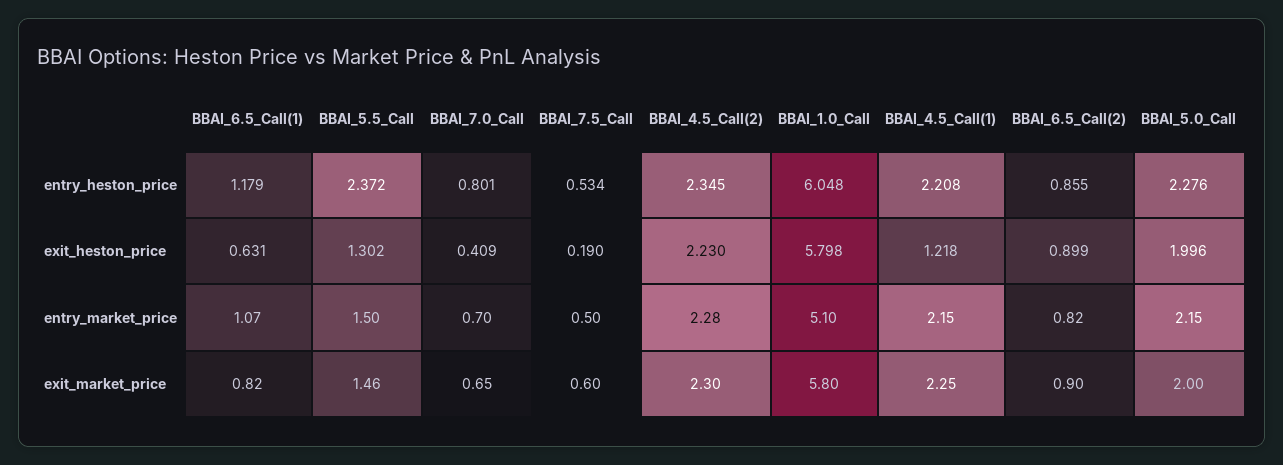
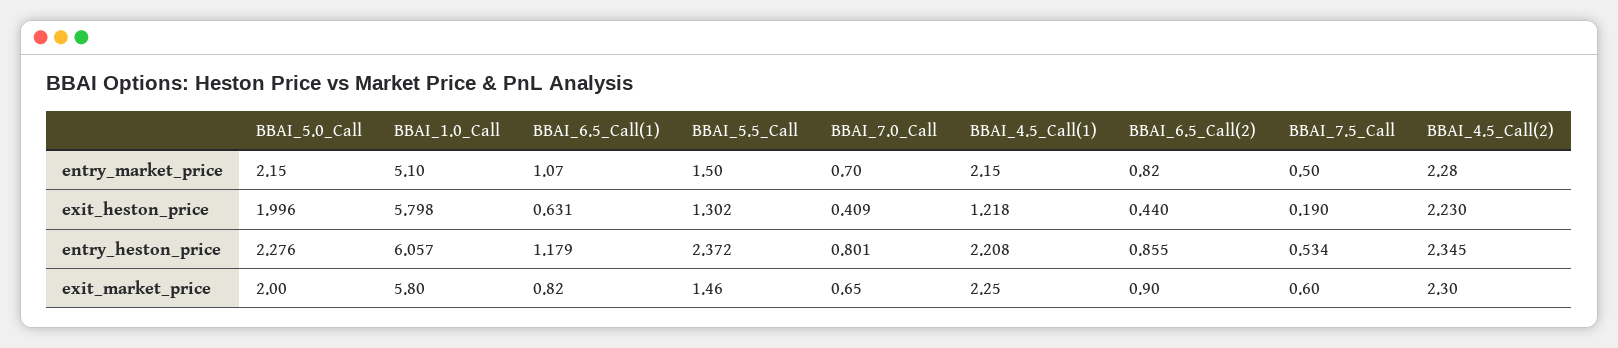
  {
    "BBAI_6.5_Call(1)": {
      "entry_heston_price": 1.179,
      "exit_heston_price": 0.631,
      "entry_market_price": 1.07,
      "exit_market_price": 0.82
    },
    "BBAI_5.5_Call": {
      "entry_heston_price": 2.372,
      "exit_heston_price": 1.302,
      "entry_market_price": 1.5,
      "exit_market_price": 1.46
    },
    "BBAI_7.0_Call": {
      "entry_heston_price": 0.801,
      "exit_heston_price": 0.409,
      "entry_market_price": 0.7,
      "exit_market_price": 0.65
    },
    "BBAI_7.5_Call": {
      "entry_heston_price": 0.534,
      "exit_heston_price": 0.19,
      "entry_market_price": 0.5,
      "exit_market_price": 0.6
    },
    "BBAI_4.5_Call(2)": {
      "entry_heston_price": 2.345,
      "exit_heston_price": 2.23,
      "entry_market_price": 2.28,
      "exit_market_price": 2.3
    },
    "BBAI_1.0_Call": {
-     "entry_heston_price": 6.048,
+     "entry_heston_price": 6.057,
      "exit_heston_price": 5.798,
      "entry_market_price": 5.1,
      "exit_market_price": 5.8
    },
    "BBAI_4.5_Call(1)": {
      "entry_heston_price": 2.208,
      "exit_heston_price": 1.218,
      "entry_market_price": 2.15,
      "exit_market_price": 2.25
    },
    "BBAI_6.5_Call(2)": {
      "entry_heston_price": 0.855,
-     "exit_heston_price": 0.899,
+     "exit_heston_price": 0.44,
      "entry_market_price": 0.82,
      "exit_market_price": 0.9
    },
    "BBAI_5.0_Call": {
      "entry_heston_price": 2.276,
      "exit_heston_price": 1.996,
      "entry_market_price": 2.15,
      "exit_market_price": 2
    }
  }

